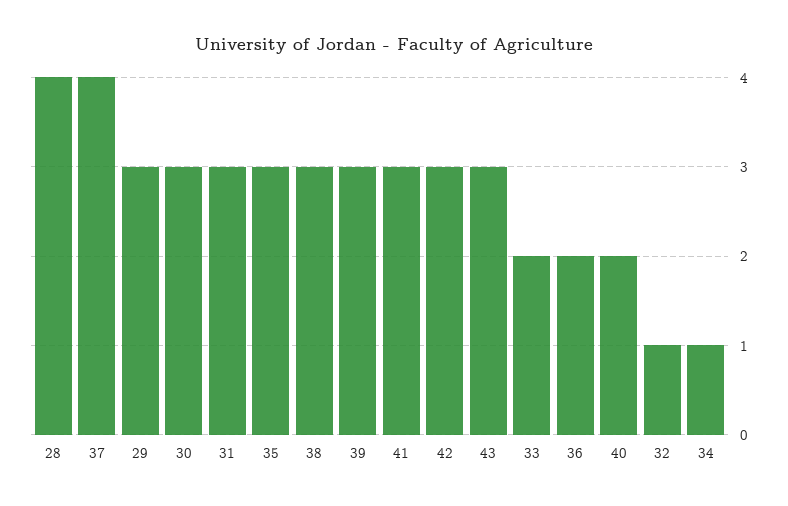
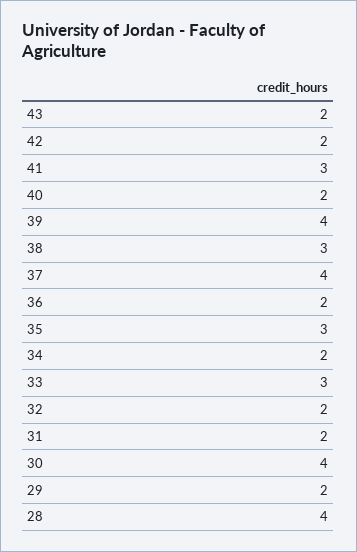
  {
    "28": 4,
    "37": 4,
-   "29": 3,
+   "29": 2,
-   "30": 3,
+   "30": 4,
-   "31": 3,
+   "31": 2,
    "35": 3,
    "38": 3,
-   "39": 3,
+   "39": 4,
    "41": 3,
-   "42": 3,
+   "42": 2,
-   "43": 3,
+   "43": 2,
-   "33": 2,
+   "33": 3,
    "36": 2,
    "40": 2,
-   "32": 1,
+   "32": 2,
-   "34": 1
+   "34": 2
  }

